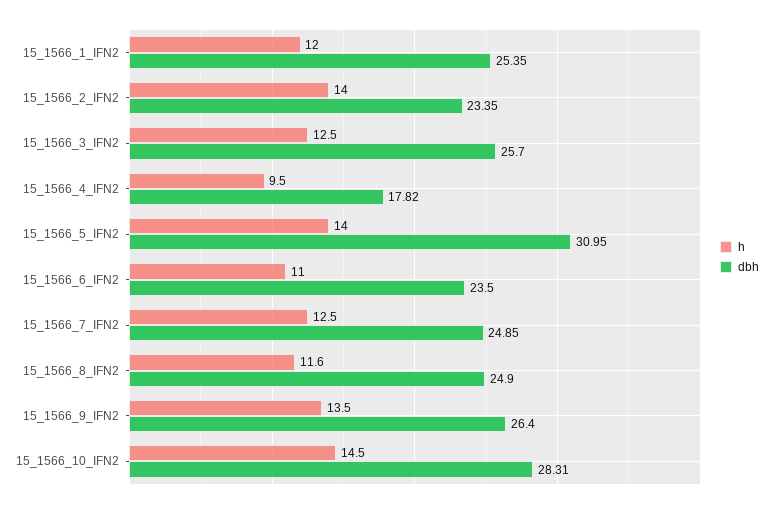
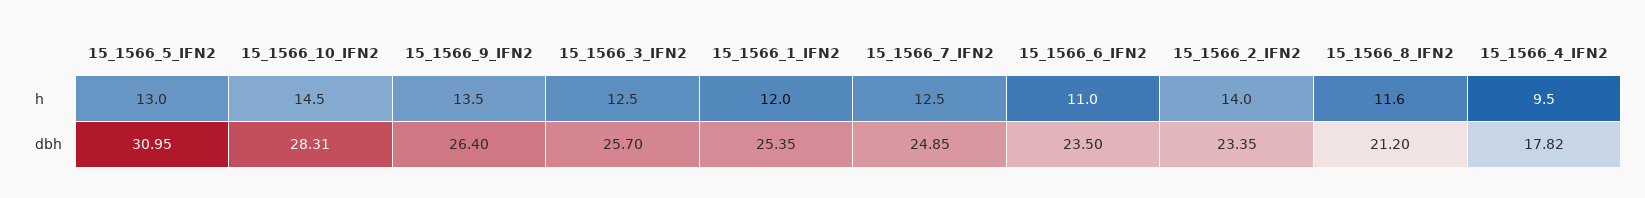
  {
    "h": {
      "15_1566_1_IFN2": 12,
      "15_1566_2_IFN2": 14,
      "15_1566_3_IFN2": 12.5,
      "15_1566_4_IFN2": 9.5,
-     "15_1566_5_IFN2": 14,
+     "15_1566_5_IFN2": 13,
      "15_1566_6_IFN2": 11,
      "15_1566_7_IFN2": 12.5,
      "15_1566_8_IFN2": 11.6,
      "15_1566_9_IFN2": 13.5,
      "15_1566_10_IFN2": 14.5
    },
    "dbh": {
      "15_1566_1_IFN2": 25.35,
      "15_1566_2_IFN2": 23.35,
      "15_1566_3_IFN2": 25.7,
      "15_1566_4_IFN2": 17.82,
      "15_1566_5_IFN2": 30.95,
      "15_1566_6_IFN2": 23.5,
      "15_1566_7_IFN2": 24.85,
-     "15_1566_8_IFN2": 24.9,
+     "15_1566_8_IFN2": 21.2,
      "15_1566_9_IFN2": 26.4,
      "15_1566_10_IFN2": 28.31
    }
  }

